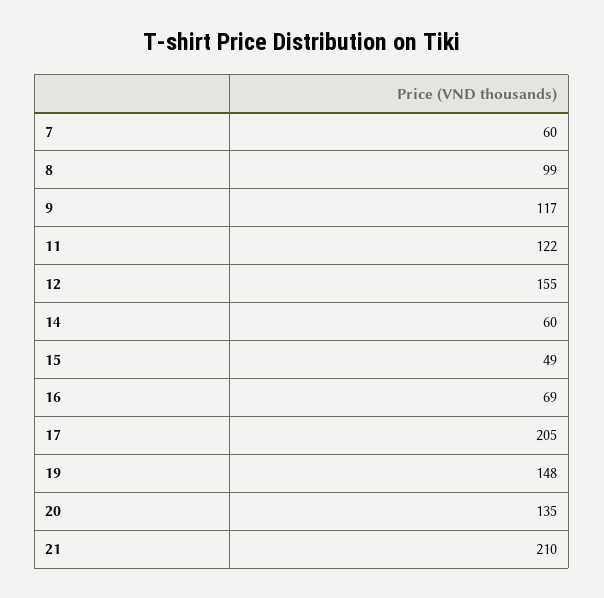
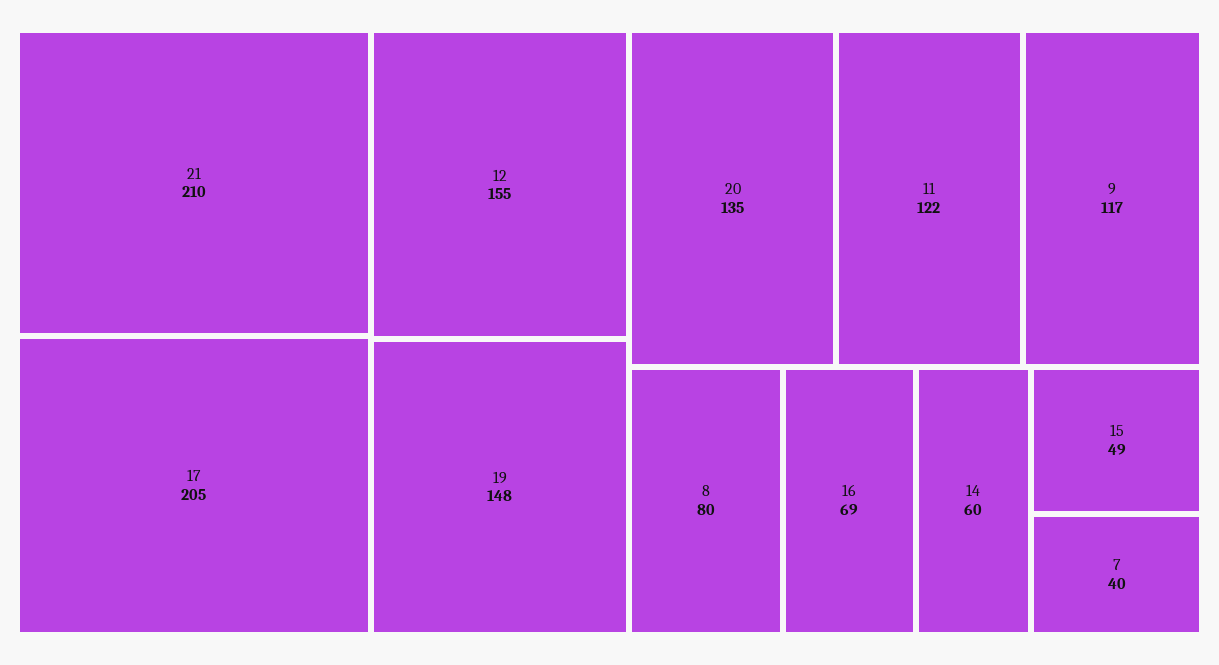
  {
-   "7": 60,
+   "7": 40,
-   "8": 99,
+   "8": 80,
    "9": 117,
    "11": 122,
    "12": 155,
    "14": 60,
    "15": 49,
    "16": 69,
    "17": 205,
    "19": 148,
    "20": 135,
    "21": 210
  }

